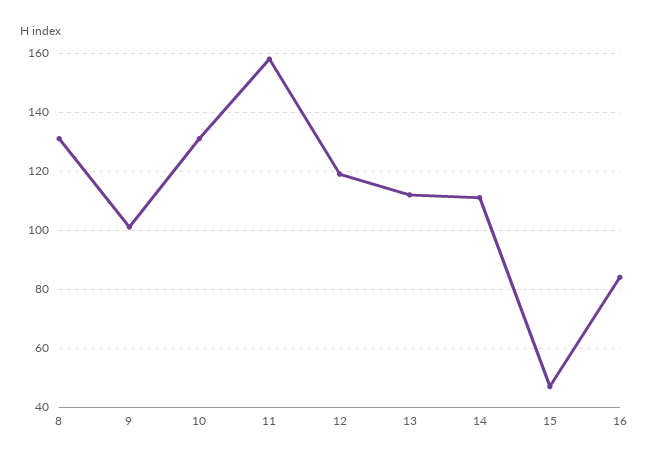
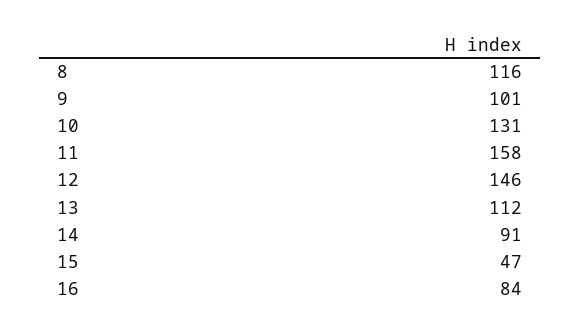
  {
-   "8": 130,
+   "8": 116,
    "9": 101,
    "10": 131,
    "11": 158,
-   "12": 120,
+   "12": 146,
    "13": 112,
-   "14": 110,
+   "14": 91,
    "15": 47,
    "16": 84
  }

